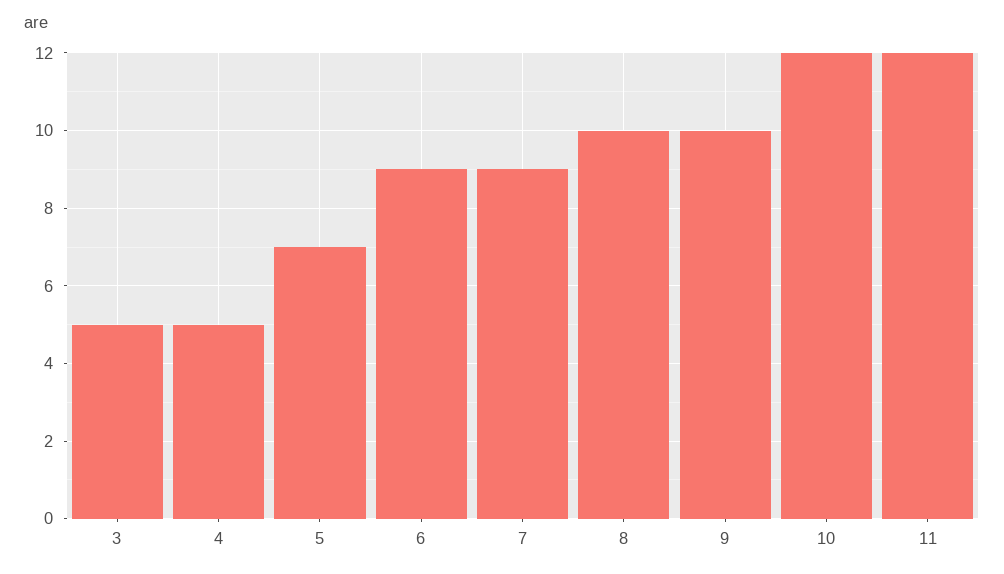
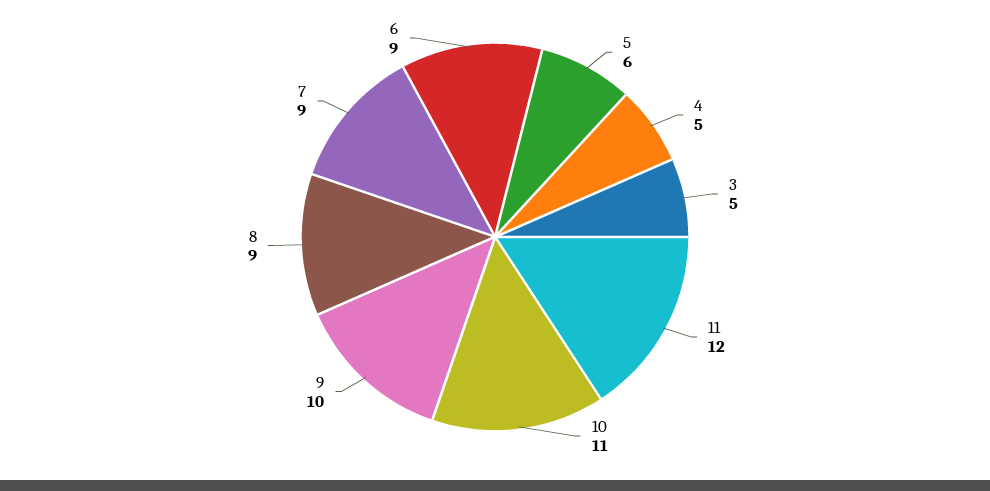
  {
    "3": 5,
    "4": 5,
-   "5": 7,
+   "5": 6,
    "6": 9,
    "7": 9,
-   "8": 10,
+   "8": 9,
    "9": 10,
-   "10": 12,
+   "10": 11,
    "11": 12
  }

